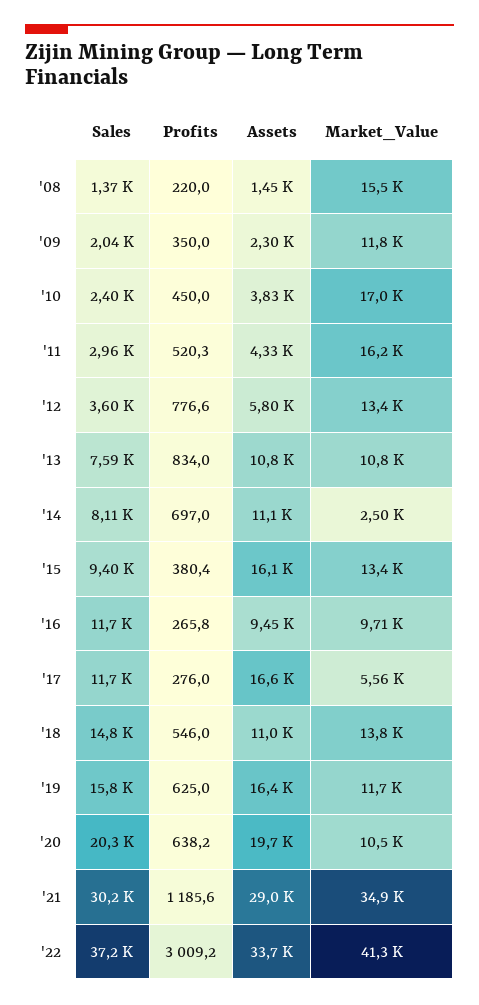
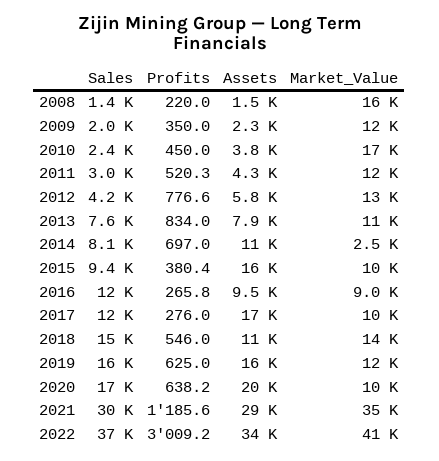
  {
    "Sales": {
      "'08": 1370,
      "'09": 2040,
      "'10": 2400,
      "'11": 2960,
-     "'12": 3600,
+     "'12": 4200,
      "'13": 7590,
      "'14": 8110,
      "'15": 9400,
      "'16": 11700,
      "'17": 11700,
      "'18": 14800,
      "'19": 15800,
-     "'20": 20300,
+     "'20": 17000,
      "'21": 30200,
      "'22": 37200
    },
    "Profits": {
      "'08": 220,
      "'09": 350,
      "'10": 450,
      "'11": 520.3,
      "'12": 776.6,
      "'13": 834,
      "'14": 697,
      "'15": 380.4,
      "'16": 265.8,
      "'17": 276,
      "'18": 546,
      "'19": 625,
      "'20": 638.2,
      "'21": 1185.6,
      "'22": 3009.2
    },
    "Assets": {
      "'08": 1450,
      "'09": 2300,
      "'10": 3830,
      "'11": 4330,
      "'12": 5800,
-     "'13": 10800,
+     "'13": 7900,
      "'14": 11100,
      "'15": 16100,
      "'16": 9450,
      "'17": 16600,
      "'18": 11000,
      "'19": 16400,
      "'20": 19700,
      "'21": 29000,
      "'22": 33700
    },
    "Market_Value": {
      "'08": 15500,
      "'09": 11800,
      "'10": 17000,
-     "'11": 16200,
+     "'11": 12000,
      "'12": 13400,
      "'13": 10800,
      "'14": 2500,
-     "'15": 13400,
+     "'15": 10000,
-     "'16": 9710,
+     "'16": 9000,
-     "'17": 5560,
+     "'17": 10000,
      "'18": 13800,
      "'19": 11700,
      "'20": 10500,
      "'21": 34900,
      "'22": 41300
    }
  }

